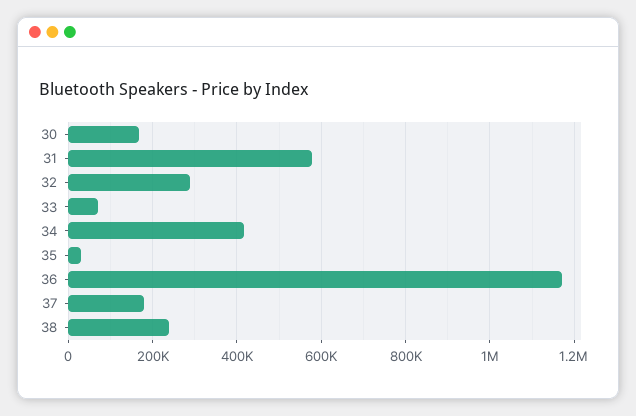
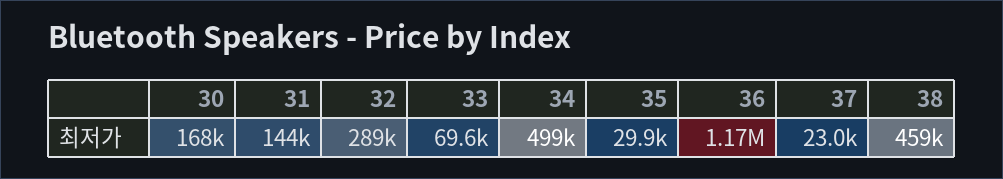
  {
    "30": 168000,
-   "31": 580000,
+   "31": 144000,
    "32": 289000,
    "33": 69600,
-   "34": 420000,
+   "34": 499000,
    "35": 29900,
    "36": 1170000,
-   "37": 180000,
+   "37": 23000,
-   "38": 240000
+   "38": 459000
  }

